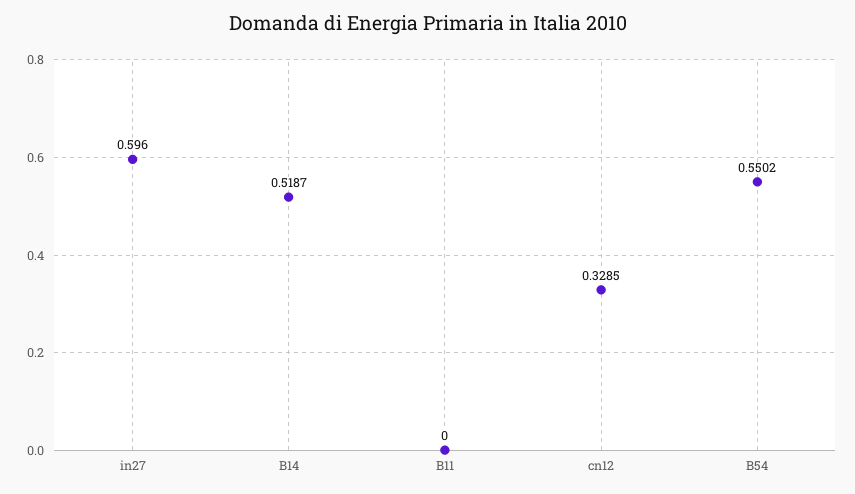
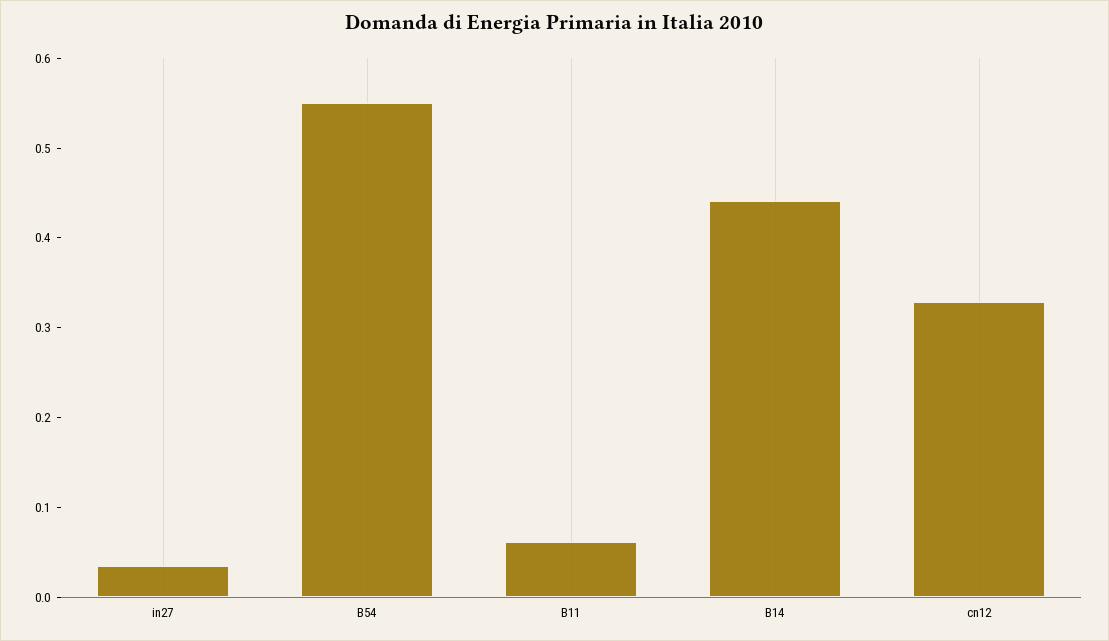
  {
-   "in27": 0.596,
+   "in27": 0.04,
-   "B14": 0.5187,
+   "B14": 0.44,
-   "B11": 0,
+   "B11": 0.06,
    "cn12": 0.3285,
    "B54": 0.5502
  }

